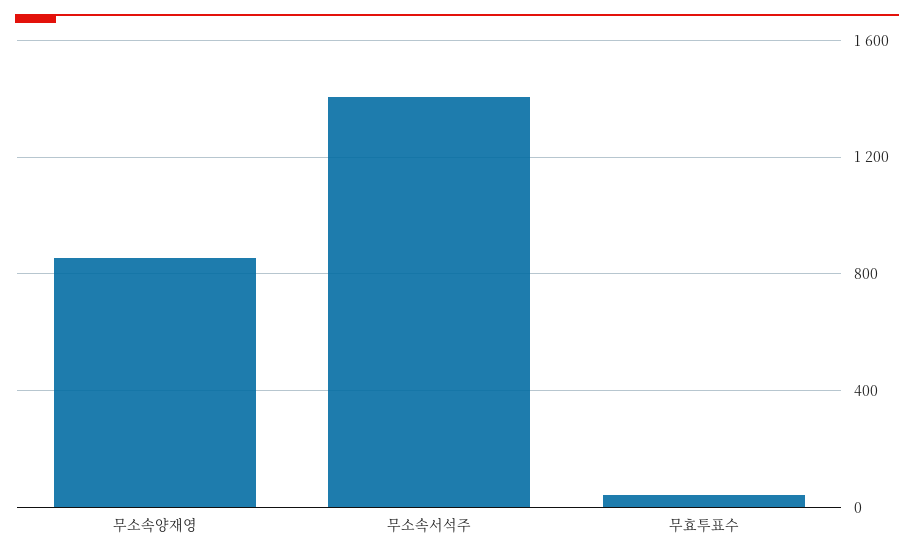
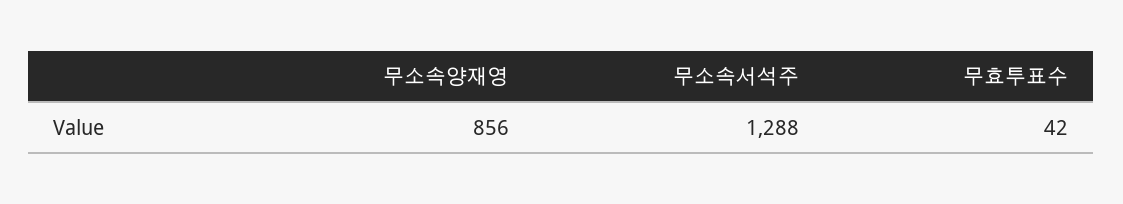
  {
    "무소속양재영": 856,
-   "무소속서석주": 1400,
+   "무소속서석주": 1288,
    "무효투표수": 42
  }

